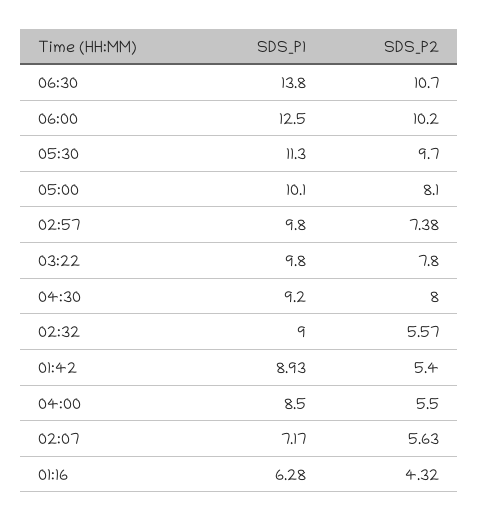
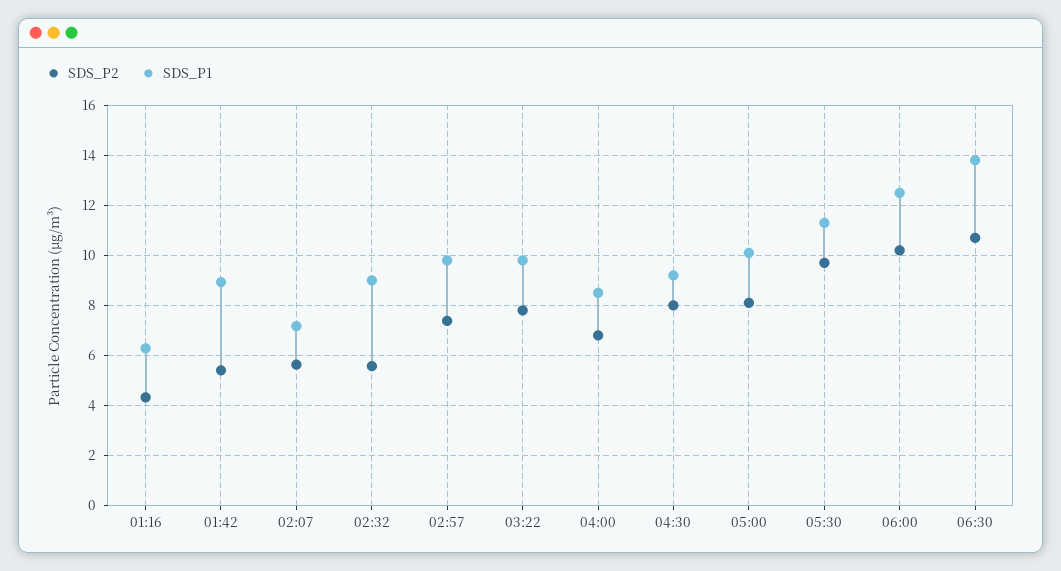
  {
    "SDS_P1": {
      "06:30": 13.8,
      "06:00": 12.5,
      "05:30": 11.3,
      "05:00": 10.1,
      "02:57": 9.8,
      "03:22": 9.8,
      "04:30": 9.2,
      "02:32": 9,
      "01:42": 8.93,
      "04:00": 8.5,
      "02:07": 7.17,
      "01:16": 6.28
    },
    "SDS_P2": {
      "06:30": 10.7,
      "06:00": 10.2,
      "05:30": 9.7,
      "05:00": 8.1,
      "02:57": 7.38,
      "03:22": 7.8,
      "04:30": 8,
      "02:32": 5.57,
      "01:42": 5.4,
-     "04:00": 5.5,
+     "04:00": 6.75,
      "02:07": 5.63,
      "01:16": 4.32
    }
  }

